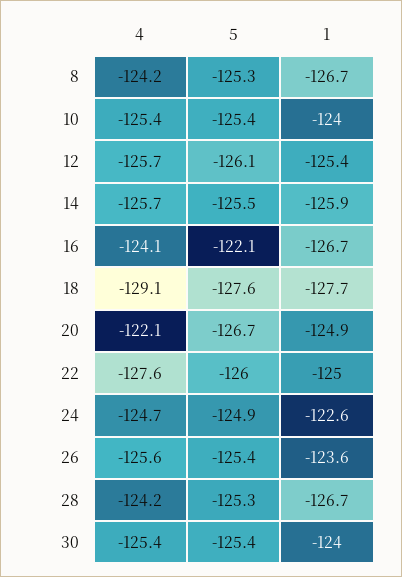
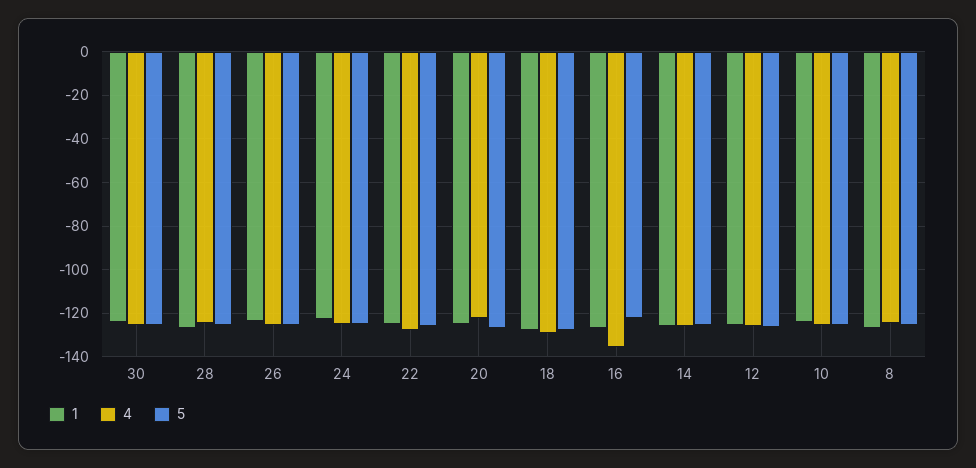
  {
    "4": {
      "8": -124.2,
      "10": -125.4,
      "12": -125.7,
      "14": -125.7,
-     "16": -124.1,
+     "16": -135,
      "18": -129.1,
      "20": -122.1,
      "22": -127.6,
      "24": -124.7,
      "26": -125.6,
      "28": -124.2,
      "30": -125.4
    },
    "5": {
      "8": -125.3,
      "10": -125.4,
      "12": -126.1,
      "14": -125.5,
      "16": -122.1,
      "18": -127.6,
      "20": -126.7,
      "22": -126,
      "24": -124.9,
      "26": -125.4,
      "28": -125.3,
      "30": -125.4
    },
    "1": {
      "8": -126.7,
      "10": -124,
      "12": -125.4,
      "14": -125.9,
      "16": -126.7,
      "18": -127.7,
      "20": -124.9,
      "22": -125,
      "24": -122.6,
      "26": -123.6,
      "28": -126.7,
      "30": -124
    }
  }

